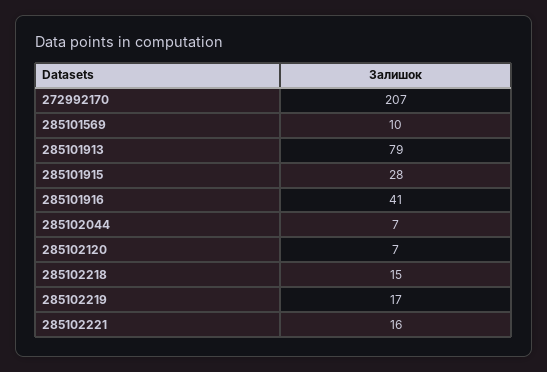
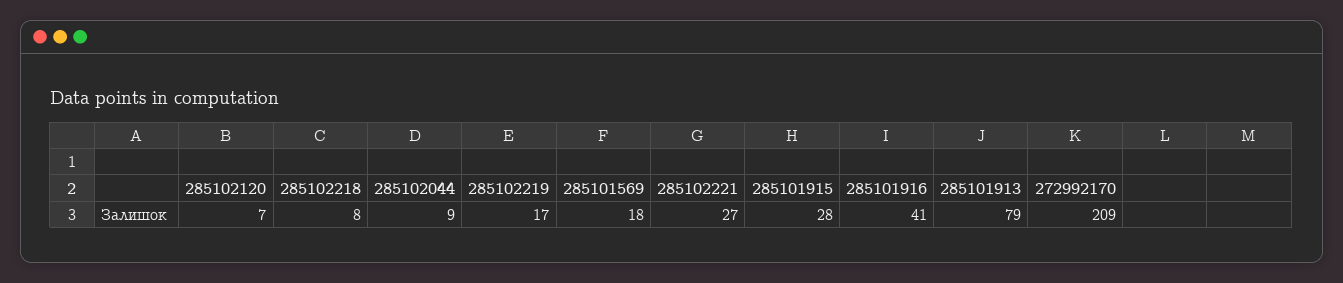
  {
-   "272992170": 207,
+   "272992170": 209,
-   "285101569": 10,
+   "285101569": 18,
    "285101913": 79,
    "285101915": 28,
    "285101916": 41,
-   "285102044": 7,
+   "285102044": 9,
    "285102120": 7,
-   "285102218": 15,
+   "285102218": 8,
    "285102219": 17,
-   "285102221": 16
+   "285102221": 27
  }

